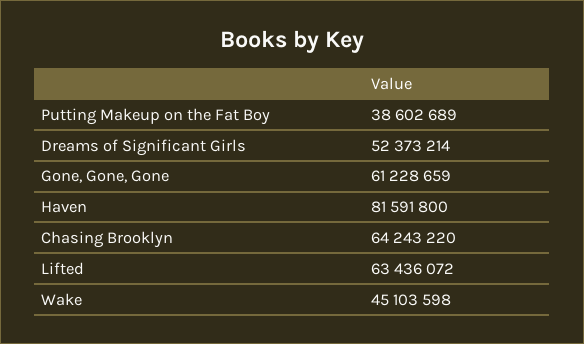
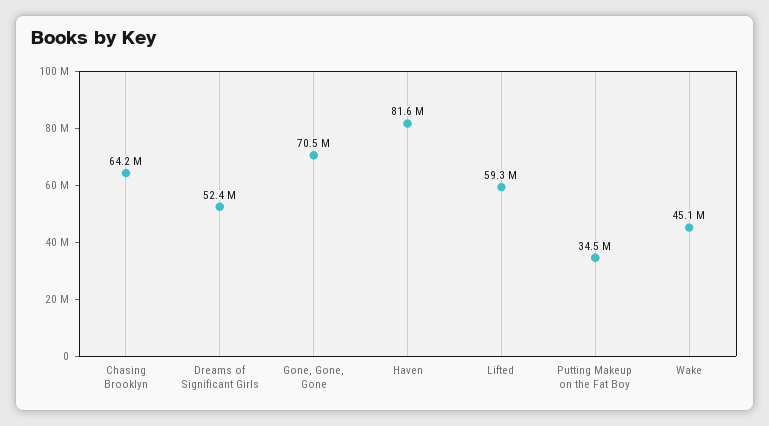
  {
-   "Putting Makeup on the Fat Boy": 38602689,
+   "Putting Makeup on the Fat Boy": 34500000,
    "Dreams of Significant Girls": 52373214,
-   "Gone, Gone, Gone": 61228659,
+   "Gone, Gone, Gone": 70500000,
    "Haven": 81591800,
    "Chasing Brooklyn": 64243220,
-   "Lifted": 63436072,
+   "Lifted": 59300000,
    "Wake": 45103598
  }

